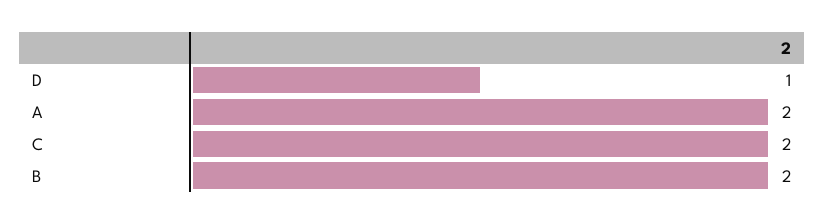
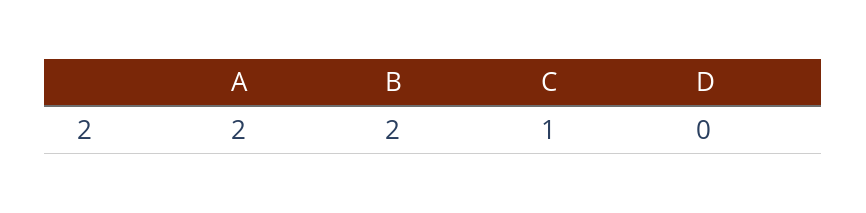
  {
-   "D": 1,
+   "D": 0,
    "A": 2,
-   "C": 2,
+   "C": 1,
    "B": 2
  }

